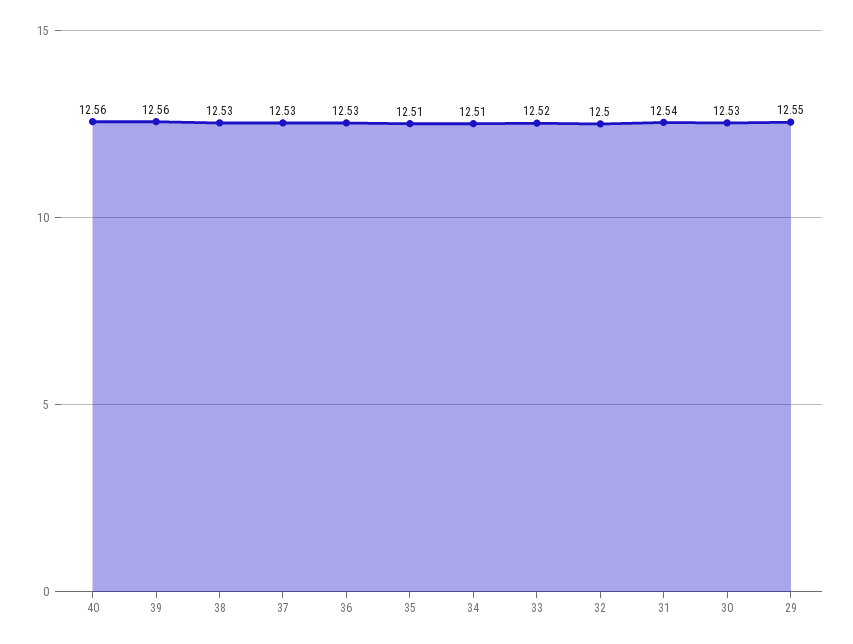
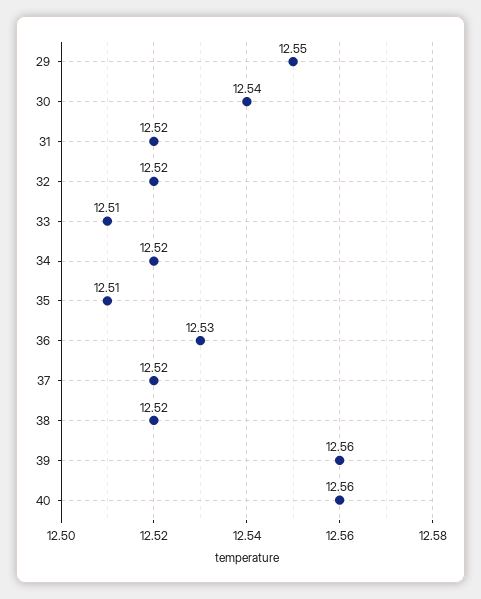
  {
    "40": 12.56,
    "39": 12.56,
-   "38": 12.53,
+   "38": 12.52,
-   "37": 12.53,
+   "37": 12.52,
    "36": 12.53,
    "35": 12.51,
-   "34": 12.51,
+   "34": 12.52,
-   "33": 12.52,
+   "33": 12.51,
-   "32": 12.5,
+   "32": 12.52,
-   "31": 12.54,
+   "31": 12.52,
-   "30": 12.53,
+   "30": 12.54,
    "29": 12.55
  }

